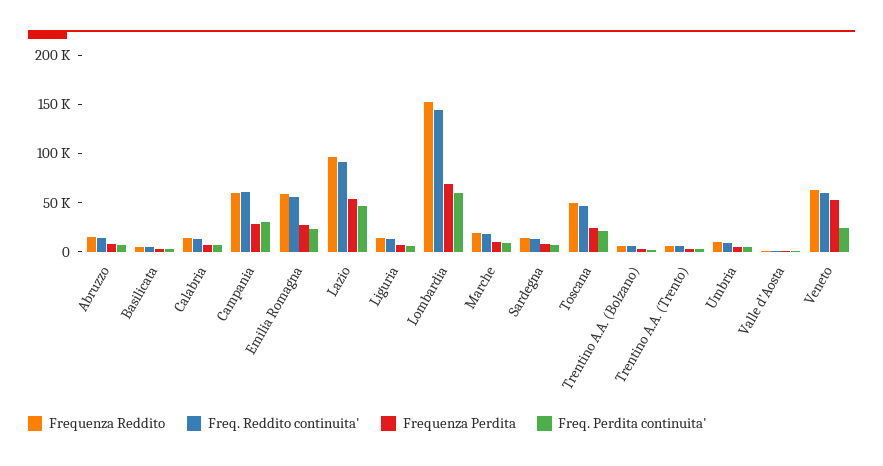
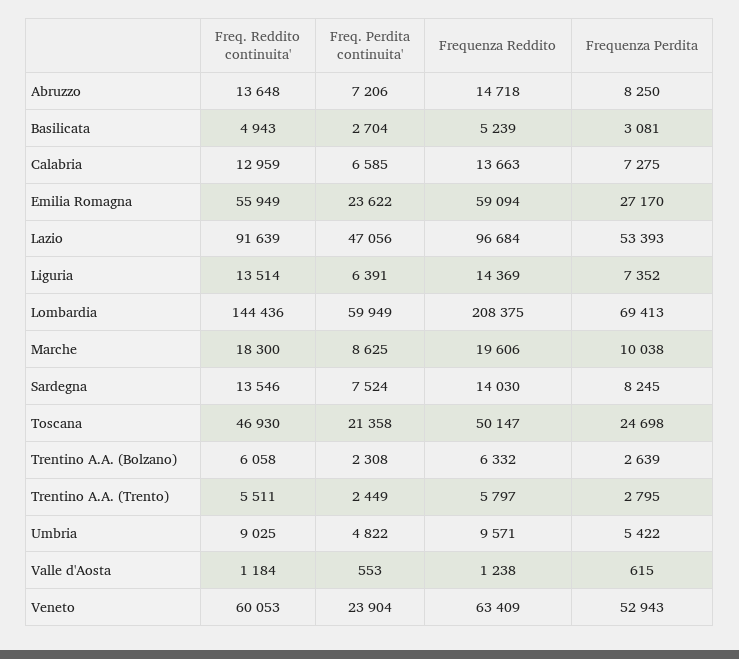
  {
    "Frequenza Reddito": {
      "Abruzzo": 14718,
      "Basilicata": 5239,
      "Calabria": 13663,
-     "Campania": 60000,
      "Emilia Romagna": 59094,
      "Lazio": 96684,
      "Liguria": 14369,
-     "Lombardia": 150000,
+     "Lombardia": 208375,
      "Marche": 19606,
      "Sardegna": 14030,
      "Toscana": 50147,
      "Trentino A.A. (Bolzano)": 6332,
      "Trentino A.A. (Trento)": 5797,
      "Umbria": 9571,
      "Valle d'Aosta": 1238,
      "Veneto": 63409
    },
    "Freq. Reddito continuita'": {
      "Abruzzo": 13648,
      "Basilicata": 4943,
      "Calabria": 12959,
-     "Campania": 60000,
      "Emilia Romagna": 55949,
      "Lazio": 91639,
      "Liguria": 13514,
      "Lombardia": 144436,
      "Marche": 18300,
      "Sardegna": 13546,
      "Toscana": 46930,
      "Trentino A.A. (Bolzano)": 6058,
      "Trentino A.A. (Trento)": 5511,
      "Umbria": 9025,
      "Valle d'Aosta": 1184,
      "Veneto": 60053
    },
    "Frequenza Perdita": {
      "Abruzzo": 8250,
      "Basilicata": 3081,
      "Calabria": 7275,
-     "Campania": 30000,
      "Emilia Romagna": 27170,
      "Lazio": 53393,
      "Liguria": 7352,
      "Lombardia": 69413,
      "Marche": 10038,
      "Sardegna": 8245,
      "Toscana": 24698,
      "Trentino A.A. (Bolzano)": 2639,
      "Trentino A.A. (Trento)": 2795,
      "Umbria": 5422,
      "Valle d'Aosta": 615,
      "Veneto": 52943
    },
    "Freq. Perdita continuita'": {
      "Abruzzo": 7206,
      "Basilicata": 2704,
      "Calabria": 6585,
-     "Campania": 30000,
      "Emilia Romagna": 23622,
      "Lazio": 47056,
      "Liguria": 6391,
      "Lombardia": 59949,
      "Marche": 8625,
      "Sardegna": 7524,
      "Toscana": 21358,
      "Trentino A.A. (Bolzano)": 2308,
      "Trentino A.A. (Trento)": 2449,
      "Umbria": 4822,
      "Valle d'Aosta": 553,
      "Veneto": 23904
    }
  }

